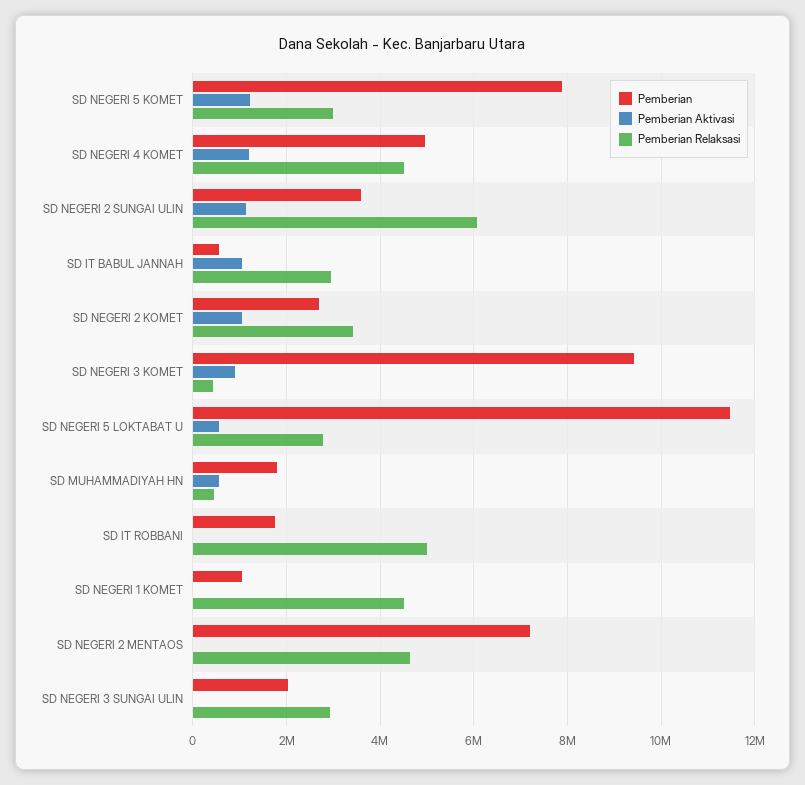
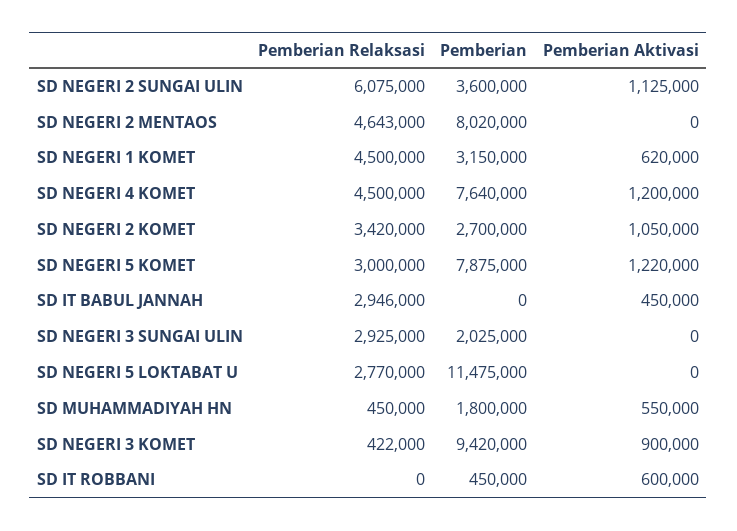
  {
    "Pemberian": {
      "SD NEGERI 5 KOMET": 7875000,
-     "SD NEGERI 4 KOMET": 5000000,
+     "SD NEGERI 4 KOMET": 7640000,
      "SD NEGERI 2 SUNGAI ULIN": 3600000,
-     "SD IT BABUL JANNAH": 600000,
+     "SD IT BABUL JANNAH": 0,
      "SD NEGERI 2 KOMET": 2700000,
      "SD NEGERI 3 KOMET": 9420000,
      "SD NEGERI 5 LOKTABAT U": 11475000,
      "SD MUHAMMADIYAH HN": 1800000,
-     "SD IT ROBBANI": 1800000,
+     "SD IT ROBBANI": 450000,
-     "SD NEGERI 1 KOMET": 1000000,
+     "SD NEGERI 1 KOMET": 3150000,
-     "SD NEGERI 2 MENTAOS": 7200000,
+     "SD NEGERI 2 MENTAOS": 8020000,
      "SD NEGERI 3 SUNGAI ULIN": 2025000
    },
    "Pemberian Aktivasi": {
      "SD NEGERI 5 KOMET": 1220000,
      "SD NEGERI 4 KOMET": 1200000,
      "SD NEGERI 2 SUNGAI ULIN": 1125000,
-     "SD IT BABUL JANNAH": 1000000,
+     "SD IT BABUL JANNAH": 450000,
      "SD NEGERI 2 KOMET": 1050000,
      "SD NEGERI 3 KOMET": 900000,
-     "SD NEGERI 5 LOKTABAT U": 600000,
+     "SD NEGERI 5 LOKTABAT U": 0,
      "SD MUHAMMADIYAH HN": 550000,
-     "SD IT ROBBANI": 0,
+     "SD IT ROBBANI": 600000,
-     "SD NEGERI 1 KOMET": 0,
+     "SD NEGERI 1 KOMET": 620000,
      "SD NEGERI 2 MENTAOS": 0,
      "SD NEGERI 3 SUNGAI ULIN": 0
    },
    "Pemberian Relaksasi": {
      "SD NEGERI 5 KOMET": 3000000,
      "SD NEGERI 4 KOMET": 4500000,
      "SD NEGERI 2 SUNGAI ULIN": 6075000,
      "SD IT BABUL JANNAH": 2946000,
      "SD NEGERI 2 KOMET": 3420000,
      "SD NEGERI 3 KOMET": 422000,
      "SD NEGERI 5 LOKTABAT U": 2770000,
      "SD MUHAMMADIYAH HN": 450000,
-     "SD IT ROBBANI": 5000000,
+     "SD IT ROBBANI": 0,
      "SD NEGERI 1 KOMET": 4500000,
      "SD NEGERI 2 MENTAOS": 4643000,
      "SD NEGERI 3 SUNGAI ULIN": 2925000
    }
  }

